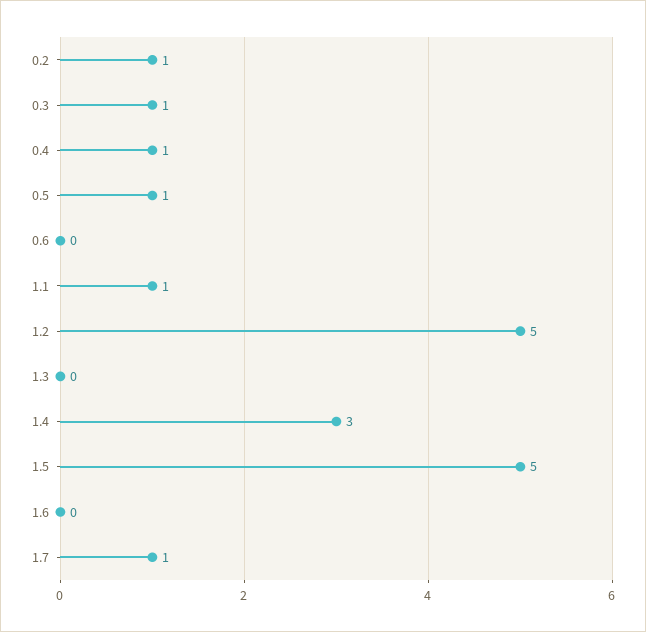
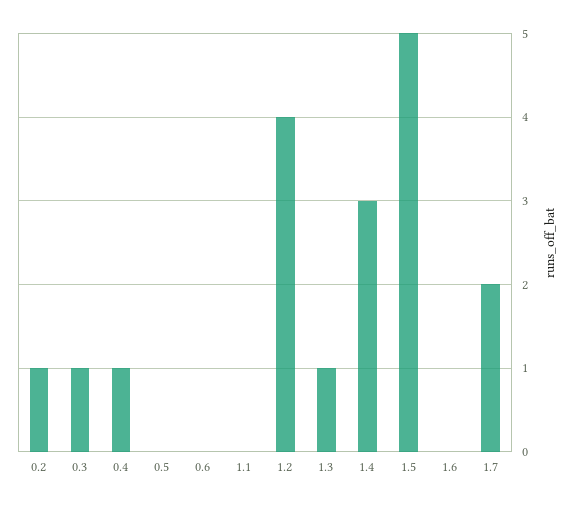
  {
    "0.2": 1,
    "0.3": 1,
    "0.4": 1,
-   "0.5": 1,
+   "0.5": 0,
    "0.6": 0,
-   "1.1": 1,
+   "1.1": 0,
-   "1.2": 5,
+   "1.2": 4,
-   "1.3": 0,
+   "1.3": 1,
    "1.4": 3,
    "1.5": 5,
    "1.6": 0,
-   "1.7": 1
+   "1.7": 2
  }

